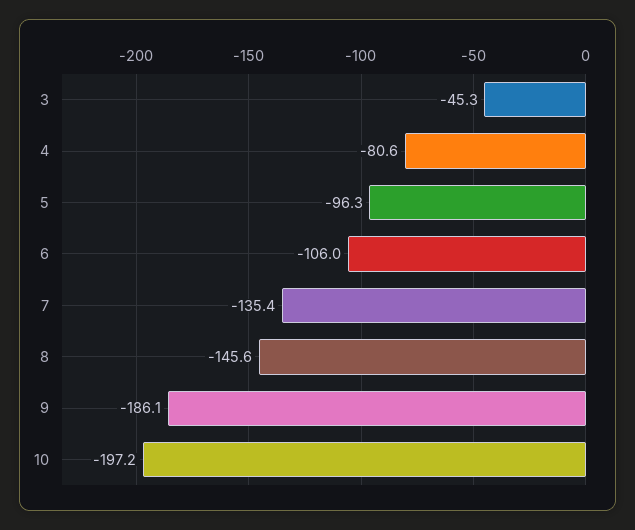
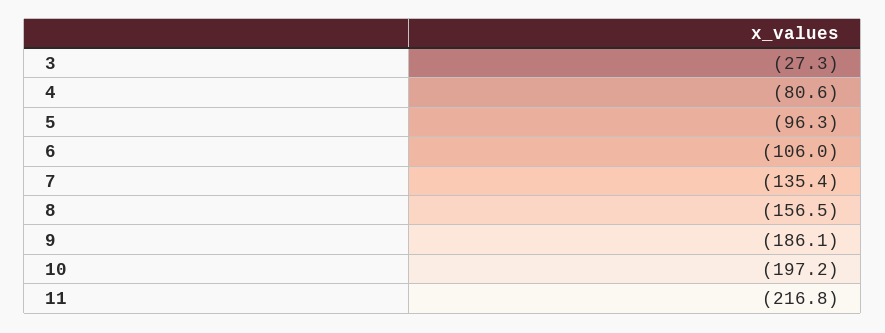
  {
-   "3": -45.3,
+   "3": -27.3,
    "4": -80.6,
    "5": -96.3,
    "6": -106,
    "7": -135.4,
-   "8": -145.6,
+   "8": -156.5,
    "9": -186.1,
-   "10": -197.2
+   "10": -197.2,
+   "11": -216.8
  }

